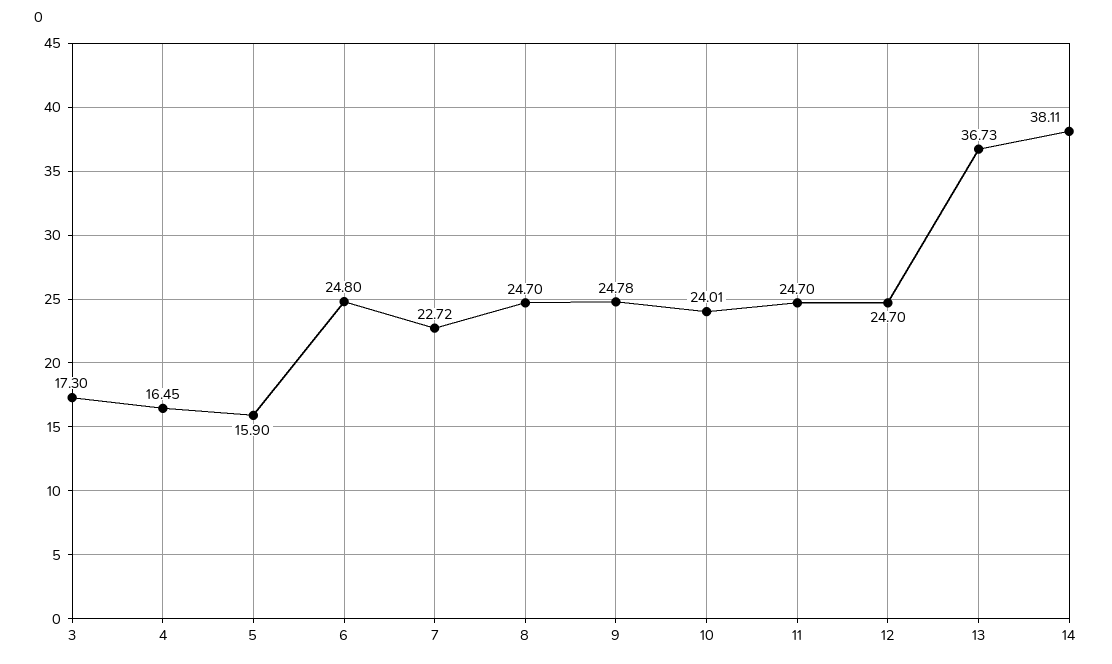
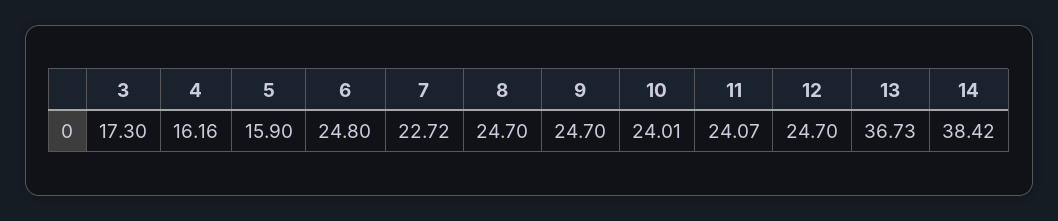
  {
    "3": 17.3,
-   "4": 16.45,
+   "4": 16.16,
    "5": 15.9,
    "6": 24.8,
    "7": 22.72,
    "8": 24.7,
-   "9": 24.78,
+   "9": 24.7,
    "10": 24.01,
-   "11": 24.7,
+   "11": 24.07,
    "12": 24.7,
    "13": 36.73,
-   "14": 38.11
+   "14": 38.42
  }

